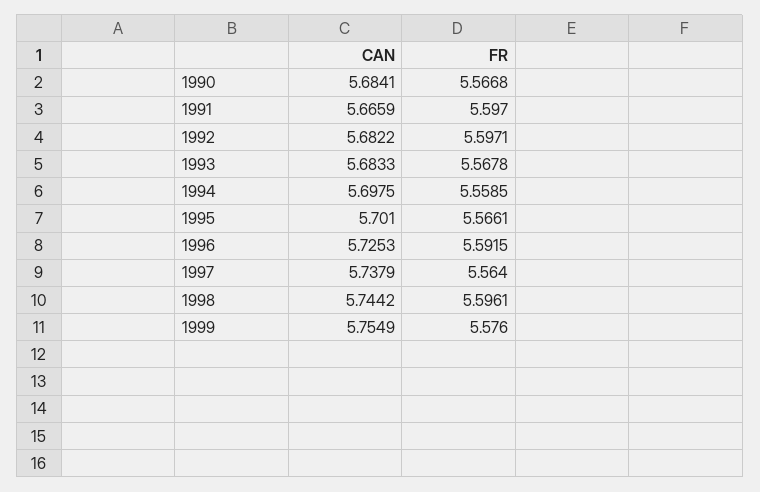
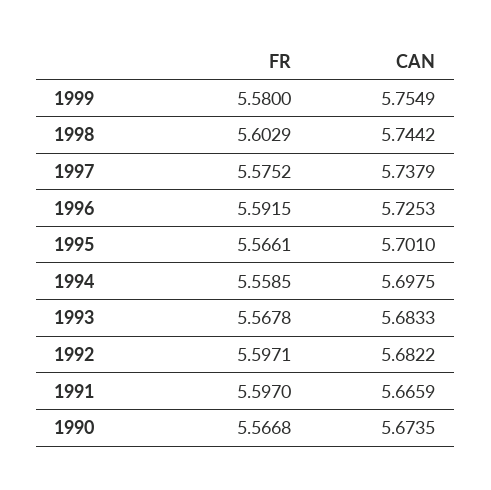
  {
    "CAN": {
-     "1990": 5.6841,
+     "1990": 5.6735,
      "1991": 5.6659,
      "1992": 5.6822,
      "1993": 5.6833,
      "1994": 5.6975,
      "1995": 5.701,
      "1996": 5.7253,
      "1997": 5.7379,
      "1998": 5.7442,
      "1999": 5.7549
    },
    "FR": {
      "1990": 5.5668,
      "1991": 5.597,
      "1992": 5.5971,
      "1993": 5.5678,
      "1994": 5.5585,
      "1995": 5.5661,
      "1996": 5.5915,
-     "1997": 5.564,
+     "1997": 5.5752,
-     "1998": 5.5961,
+     "1998": 5.6029,
-     "1999": 5.576
+     "1999": 5.58
    }
  }

